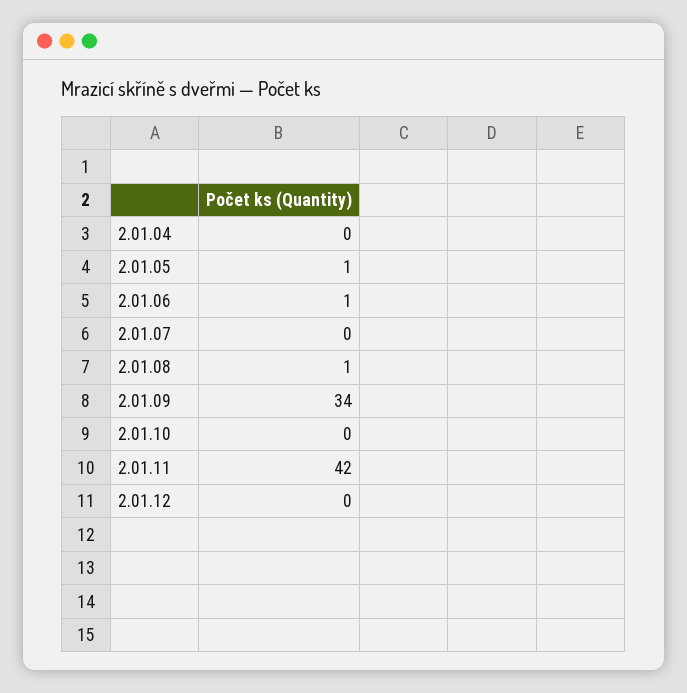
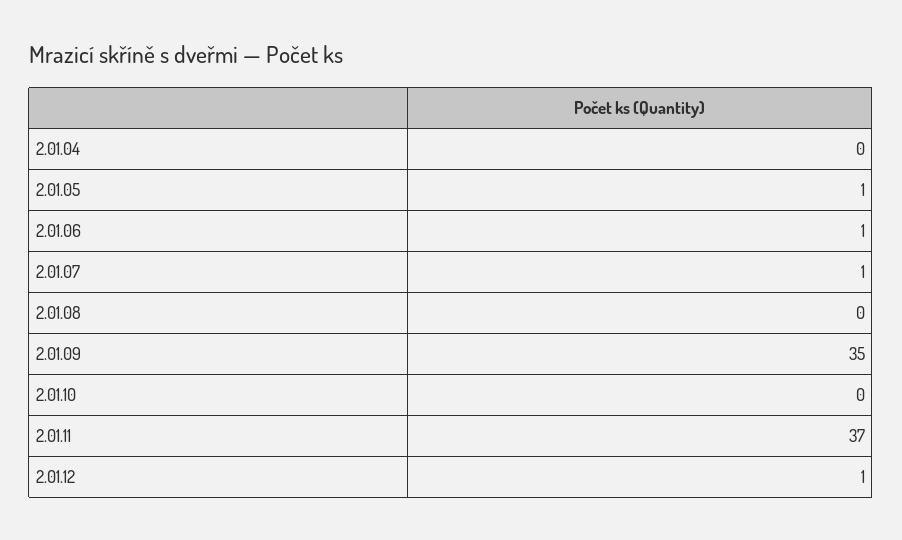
  {
    "2.01.04": 0,
    "2.01.05": 1,
    "2.01.06": 1,
-   "2.01.07": 0,
+   "2.01.07": 1,
-   "2.01.08": 1,
+   "2.01.08": 0,
-   "2.01.09": 34,
+   "2.01.09": 35,
    "2.01.10": 0,
-   "2.01.11": 42,
+   "2.01.11": 37,
-   "2.01.12": 0
+   "2.01.12": 1
  }

